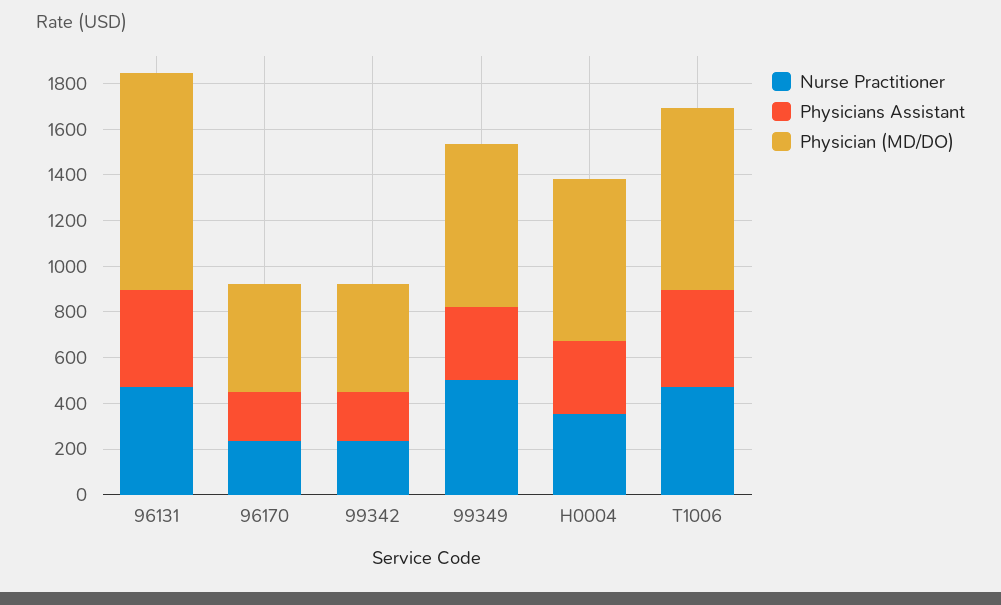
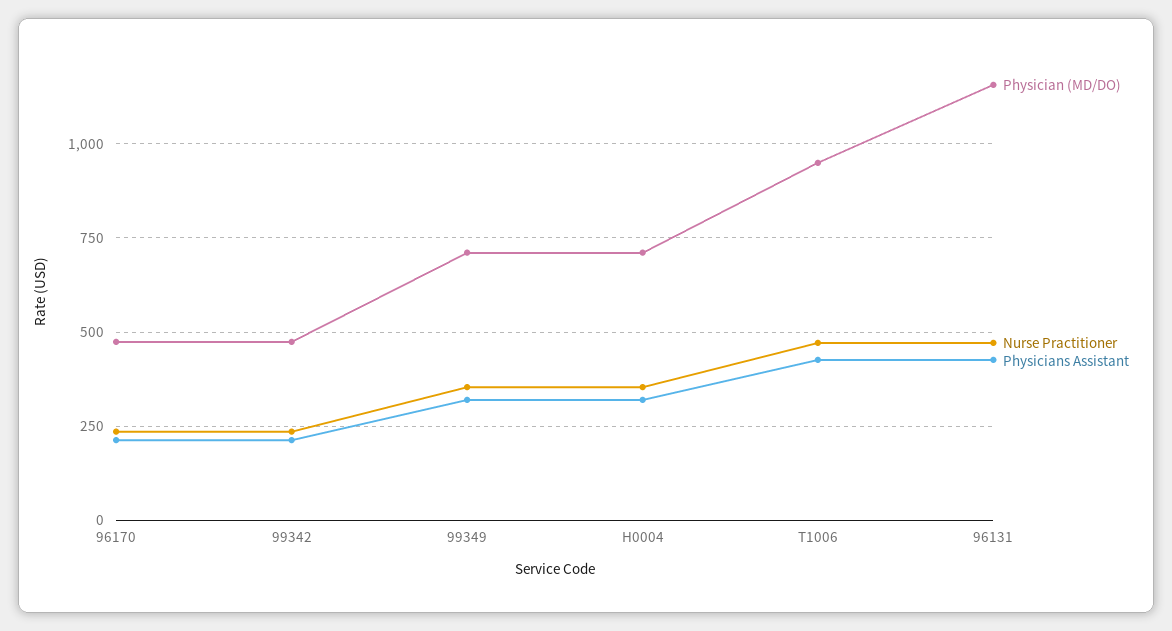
  {
    "Nurse Practitioner": {
      "96131": 475,
      "96170": 225,
      "99342": 225,
-     "99349": 500,
+     "99349": 350,
      "H0004": 350,
      "T1006": 475
    },
    "Physicians Assistant": {
      "96131": 425,
      "96170": 225,
      "99342": 225,
      "99349": 325,
      "H0004": 325,
      "T1006": 425
    },
    "Physician (MD/DO)": {
-     "96131": 950,
+     "96131": 1150,
      "96170": 475,
      "99342": 475,
      "99349": 700,
      "H0004": 700,
-     "T1006": 800
+     "T1006": 950
    }
  }

